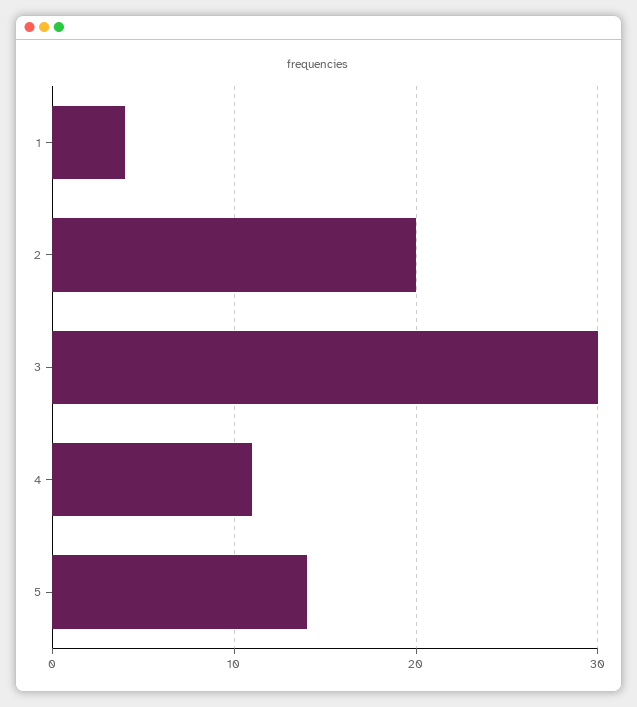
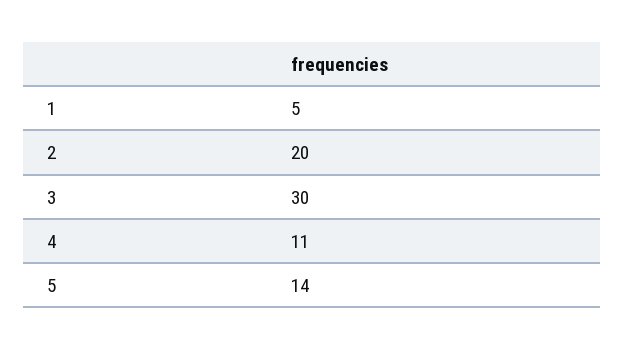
  {
-   "1": 4,
+   "1": 5,
    "2": 20,
    "3": 30,
    "4": 11,
    "5": 14
  }

